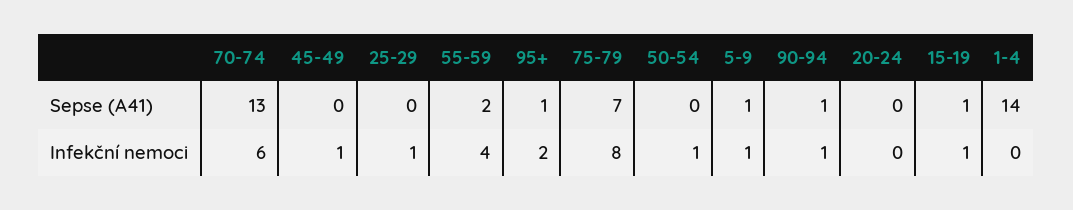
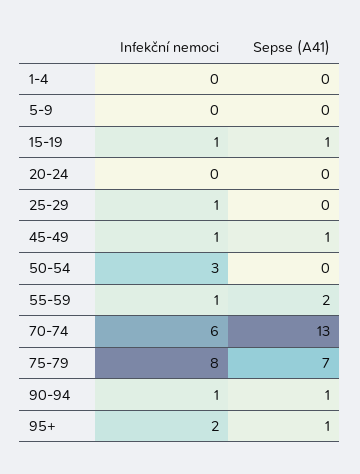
  {
    "70-74": {
      "Sepse (A41)": 13,
      "Infekční nemoci": 6
    },
    "45-49": {
-     "Sepse (A41)": 0,
+     "Sepse (A41)": 1,
      "Infekční nemoci": 1
    },
    "25-29": {
      "Sepse (A41)": 0,
      "Infekční nemoci": 1
    },
    "55-59": {
      "Sepse (A41)": 2,
-     "Infekční nemoci": 4
+     "Infekční nemoci": 1
    },
    "95+": {
      "Sepse (A41)": 1,
      "Infekční nemoci": 2
    },
    "75-79": {
      "Sepse (A41)": 7,
      "Infekční nemoci": 8
    },
    "50-54": {
      "Sepse (A41)": 0,
-     "Infekční nemoci": 1
+     "Infekční nemoci": 3
    },
    "5-9": {
-     "Sepse (A41)": 1,
+     "Sepse (A41)": 0,
-     "Infekční nemoci": 1
+     "Infekční nemoci": 0
    },
    "90-94": {
      "Sepse (A41)": 1,
      "Infekční nemoci": 1
    },
    "20-24": {
      "Sepse (A41)": 0,
      "Infekční nemoci": 0
    },
    "15-19": {
      "Sepse (A41)": 1,
      "Infekční nemoci": 1
    },
    "1-4": {
-     "Sepse (A41)": 14,
+     "Sepse (A41)": 0,
      "Infekční nemoci": 0
    }
  }

